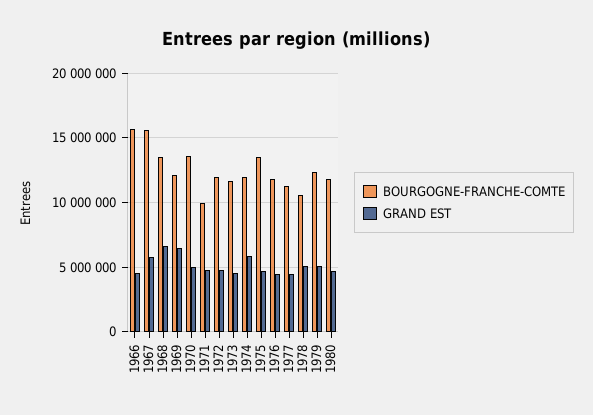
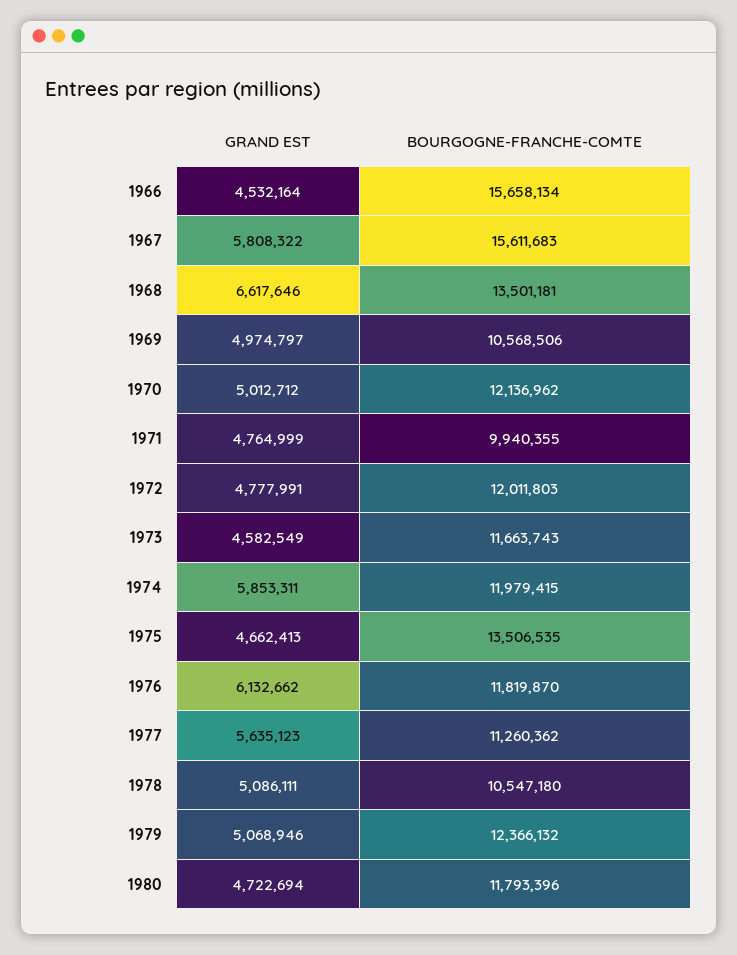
  {
    "BOURGOGNE-FRANCHE-COMTE": {
      "1966": 15658134,
      "1967": 15611683,
      "1968": 13501181,
-     "1969": 12000000,
+     "1969": 10568506,
-     "1970": 13500000,
+     "1970": 12136962,
      "1971": 9940355,
      "1972": 12011803,
      "1973": 11663743,
      "1974": 11979415,
      "1975": 13506535,
      "1976": 11819870,
      "1977": 11260362,
      "1978": 10547180,
      "1979": 12366132,
      "1980": 11793396
    },
    "GRAND EST": {
      "1966": 4532164,
      "1967": 5808322,
      "1968": 6617646,
-     "1969": 6500000,
+     "1969": 4974797,
      "1970": 5012712,
      "1971": 4764999,
      "1972": 4777991,
      "1973": 4582549,
      "1974": 5853311,
      "1975": 4662413,
-     "1976": 4500000,
+     "1976": 6132662,
-     "1977": 4500000,
+     "1977": 5635123,
      "1978": 5086111,
      "1979": 5068946,
      "1980": 4722694
    }
  }

